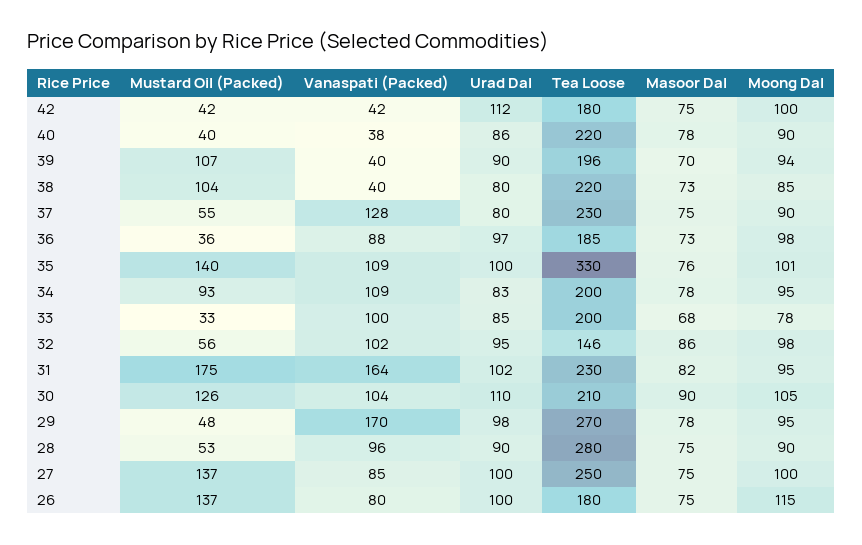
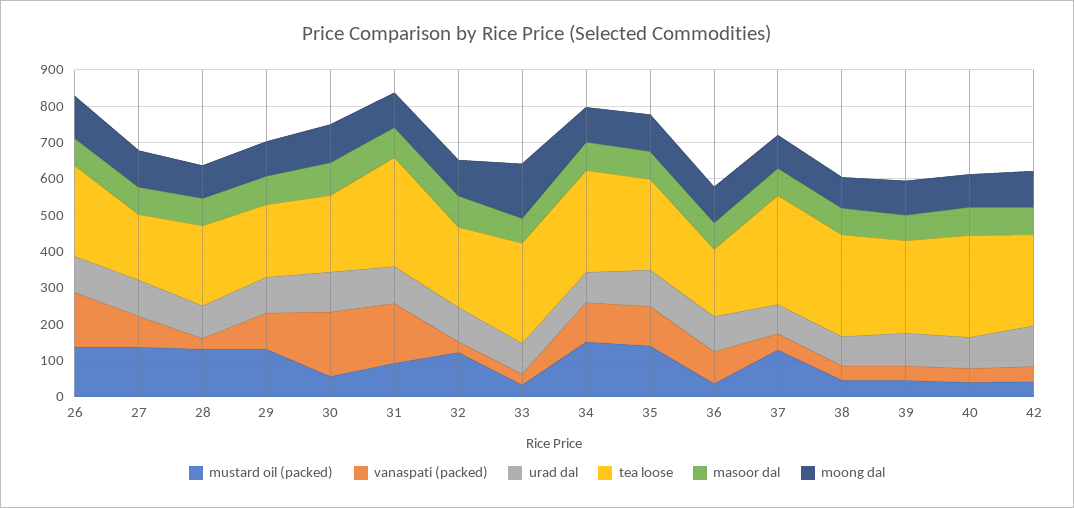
  {
    "Mustard Oil (Packed)": {
      "42": 42,
      "40": 40,
-     "39": 107,
+     "39": 50,
-     "38": 104,
+     "38": 50,
-     "37": 55,
+     "37": 125,
      "36": 36,
      "35": 140,
-     "34": 93,
+     "34": 150,
      "33": 33,
-     "32": 56,
+     "32": 125,
-     "31": 175,
+     "31": 100,
-     "30": 126,
+     "30": 50,
-     "29": 48,
+     "29": 125,
-     "28": 53,
+     "28": 125,
      "27": 137,
      "26": 137
    },
    "Vanaspati (Packed)": {
      "42": 42,
      "40": 38,
      "39": 40,
      "38": 40,
-     "37": 128,
+     "37": 50,
      "36": 88,
      "35": 109,
      "34": 109,
-     "33": 100,
+     "33": 25,
-     "32": 102,
+     "32": 25,
      "31": 164,
-     "30": 104,
+     "30": 175,
-     "29": 170,
+     "29": 100,
-     "28": 96,
+     "28": 25,
      "27": 85,
-     "26": 80
+     "26": 150
    },
    "Urad Dal": {
      "42": 112,
      "40": 86,
      "39": 90,
      "38": 80,
      "37": 80,
      "36": 97,
      "35": 100,
      "34": 83,
      "33": 85,
      "32": 95,
      "31": 102,
      "30": 110,
      "29": 98,
      "28": 90,
      "27": 100,
      "26": 100
    },
    "Tea Loose": {
-     "42": 180,
+     "42": 250,
-     "40": 220,
+     "40": 275,
-     "39": 196,
+     "39": 250,
-     "38": 220,
+     "38": 275,
-     "37": 230,
+     "37": 300,
      "36": 185,
-     "35": 330,
+     "35": 250,
-     "34": 200,
+     "34": 275,
-     "33": 200,
+     "33": 275,
-     "32": 146,
+     "32": 225,
-     "31": 230,
+     "31": 300,
      "30": 210,
-     "29": 270,
+     "29": 200,
-     "28": 280,
+     "28": 225,
-     "27": 250,
+     "27": 175,
-     "26": 180
+     "26": 250
    },
    "Masoor Dal": {
      "42": 75,
      "40": 78,
      "39": 70,
      "38": 73,
      "37": 75,
      "36": 73,
      "35": 76,
      "34": 78,
      "33": 68,
      "32": 86,
      "31": 82,
      "30": 90,
      "29": 78,
      "28": 75,
      "27": 75,
      "26": 75
    },
    "Moong Dal": {
      "42": 100,
      "40": 90,
      "39": 94,
      "38": 85,
      "37": 90,
      "36": 98,
      "35": 101,
      "34": 95,
-     "33": 78,
+     "33": 150,
      "32": 98,
      "31": 95,
      "30": 105,
      "29": 95,
      "28": 90,
      "27": 100,
      "26": 115
    }
  }

